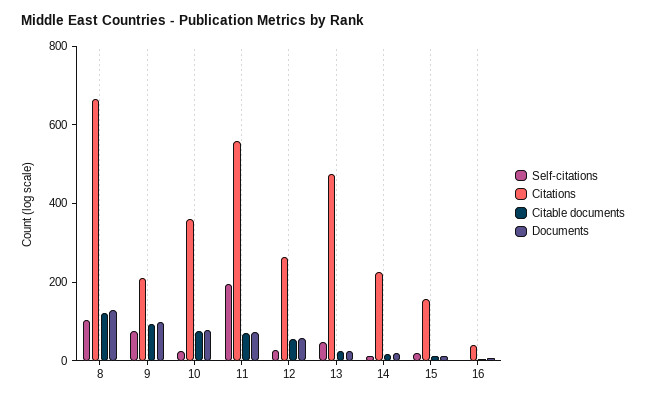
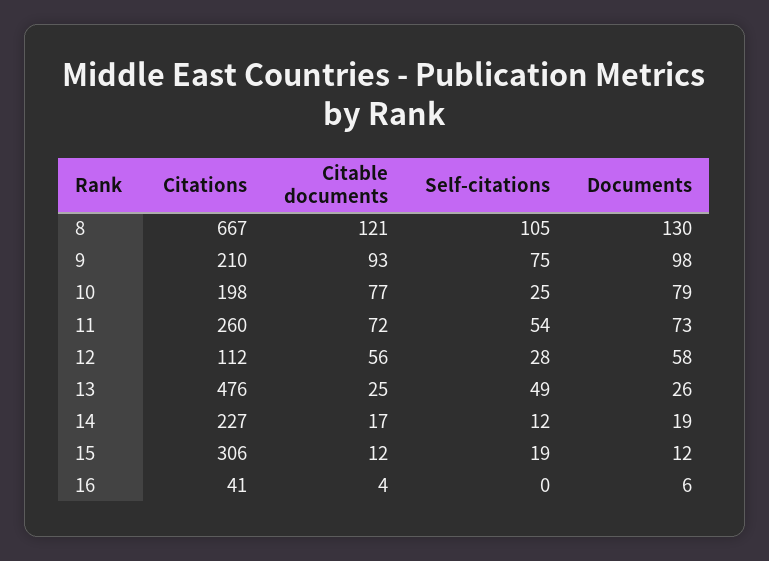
  {
    "Self-citations": {
      "8": 105,
      "9": 75,
      "10": 25,
-     "11": 200,
+     "11": 54,
      "12": 28,
      "13": 49,
      "14": 12,
      "15": 19,
      "16": 0
    },
    "Citations": {
      "8": 667,
      "9": 210,
-     "10": 350,
+     "10": 198,
-     "11": 550,
+     "11": 260,
-     "12": 250,
+     "12": 112,
      "13": 476,
      "14": 227,
-     "15": 150,
+     "15": 306,
      "16": 41
    },
    "Citable documents": {
      "8": 121,
      "9": 93,
      "10": 77,
      "11": 72,
      "12": 56,
      "13": 25,
      "14": 17,
      "15": 12,
      "16": 4
    },
    "Documents": {
      "8": 130,
      "9": 98,
      "10": 79,
      "11": 73,
      "12": 58,
      "13": 26,
      "14": 19,
      "15": 12,
      "16": 6
    }
  }

